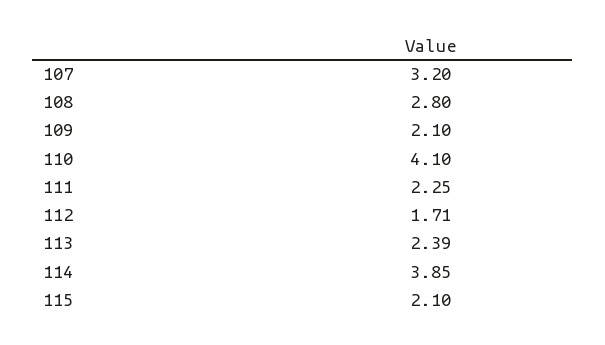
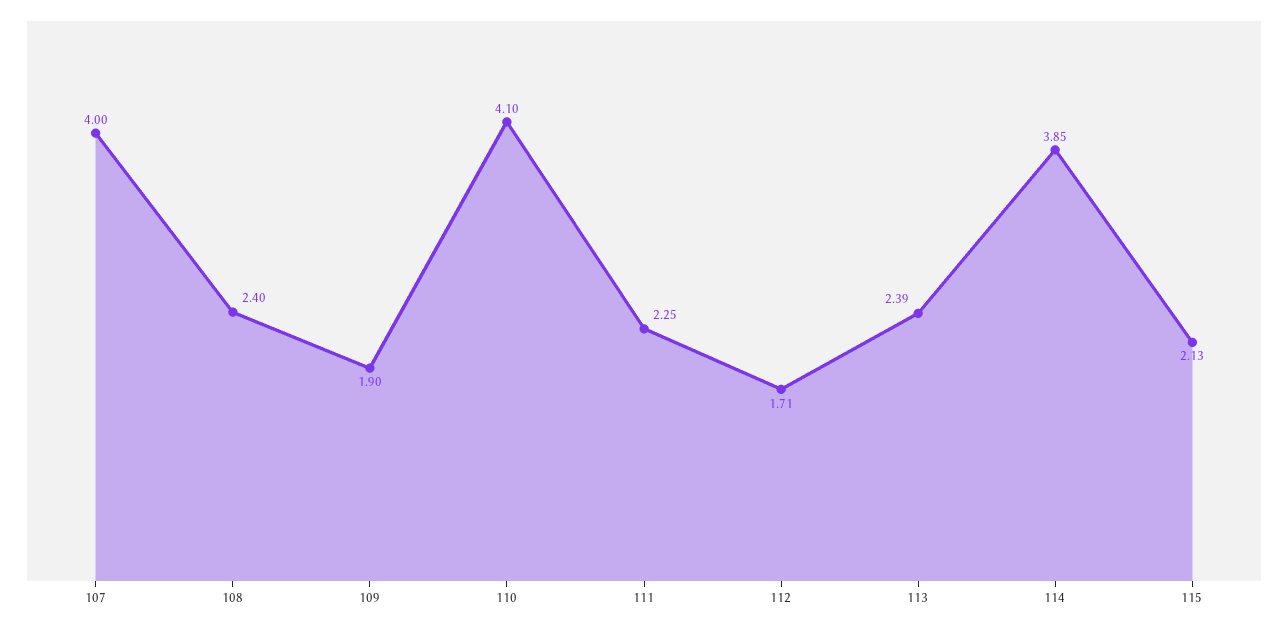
  {
-   "107": 3.2,
+   "107": 4,
-   "108": 2.8,
+   "108": 2.4,
-   "109": 2.1,
+   "109": 1.9,
    "110": 4.1,
    "111": 2.25,
    "112": 1.71,
    "113": 2.39,
    "114": 3.85,
-   "115": 2.1
+   "115": 2.13
  }

